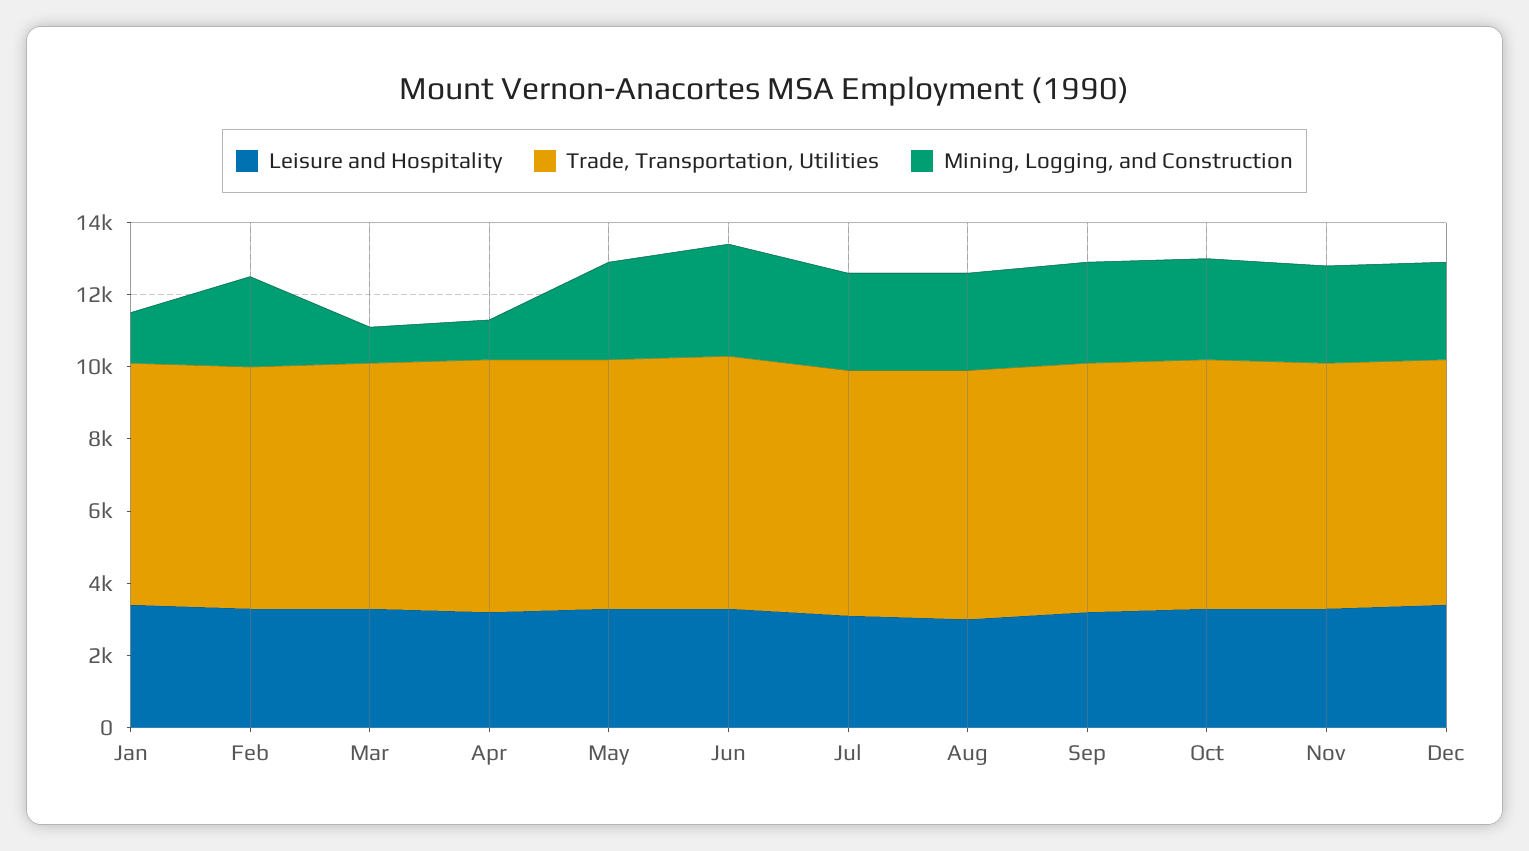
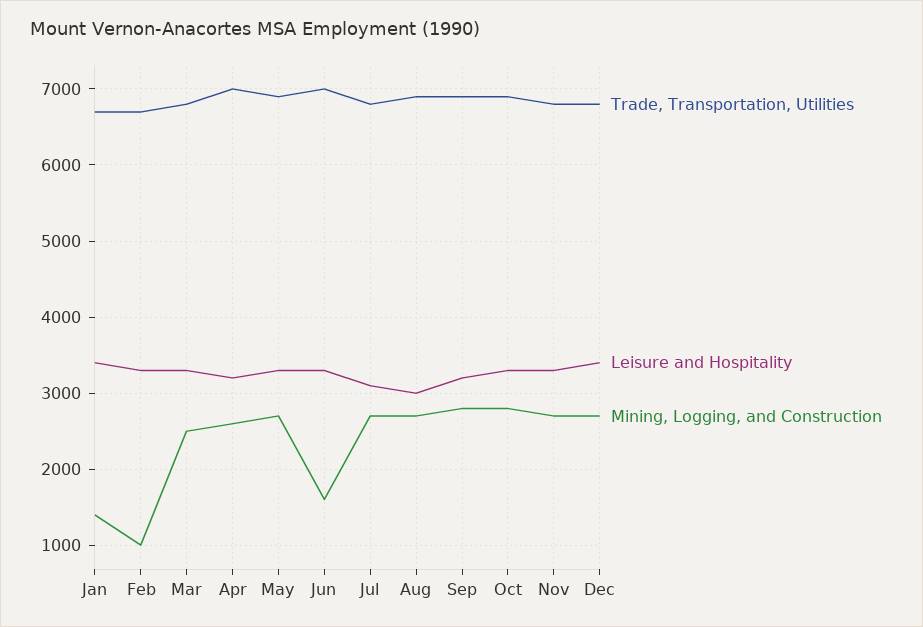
  {
    "Leisure and Hospitality": {
      "Jan": 3400,
      "Feb": 3300,
      "Mar": 3300,
      "Apr": 3200,
      "May": 3300,
      "Jun": 3300,
      "Jul": 3100,
      "Aug": 3000,
      "Sep": 3200,
      "Oct": 3300,
      "Nov": 3300,
      "Dec": 3400
    },
    "Trade, Transportation, Utilities": {
      "Jan": 6700,
      "Feb": 6700,
      "Mar": 6800,
      "Apr": 7000,
      "May": 6900,
      "Jun": 7000,
      "Jul": 6800,
      "Aug": 6900,
      "Sep": 6900,
      "Oct": 6900,
      "Nov": 6800,
      "Dec": 6800
    },
    "Mining, Logging, and Construction": {
      "Jan": 1400,
-     "Feb": 2500,
+     "Feb": 1000,
-     "Mar": 1000,
+     "Mar": 2500,
-     "Apr": 1000,
+     "Apr": 2600,
      "May": 2700,
-     "Jun": 3000,
+     "Jun": 1600,
      "Jul": 2700,
      "Aug": 2700,
      "Sep": 2800,
      "Oct": 2800,
      "Nov": 2700,
      "Dec": 2700
    }
  }

